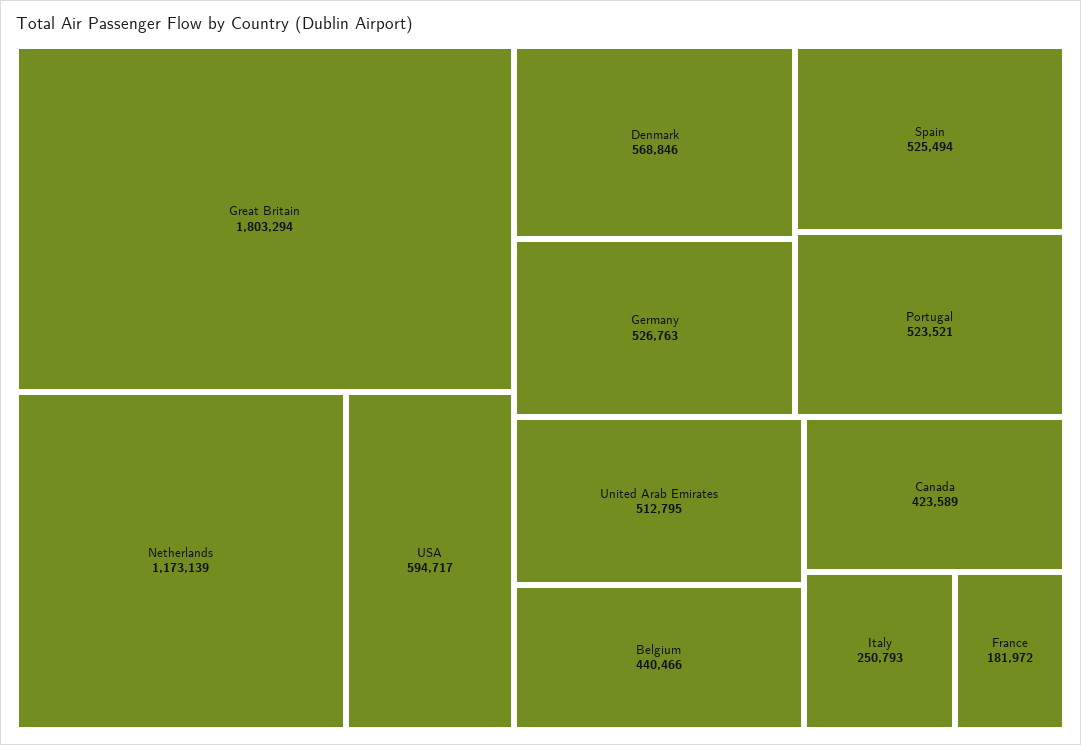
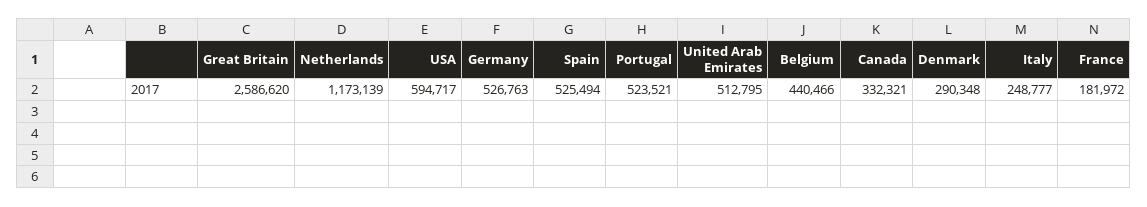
  {
-   "Great Britain": 1803294,
+   "Great Britain": 2586620,
    "Netherlands": 1173139,
    "USA": 594717,
-   "Denmark": 568846,
+   "Denmark": 290348,
    "Germany": 526763,
    "Spain": 525494,
    "Portugal": 523521,
    "United Arab Emirates": 512795,
    "Belgium": 440466,
-   "Canada": 423589,
+   "Canada": 332321,
-   "Italy": 250793,
+   "Italy": 248777,
    "France": 181972
  }

